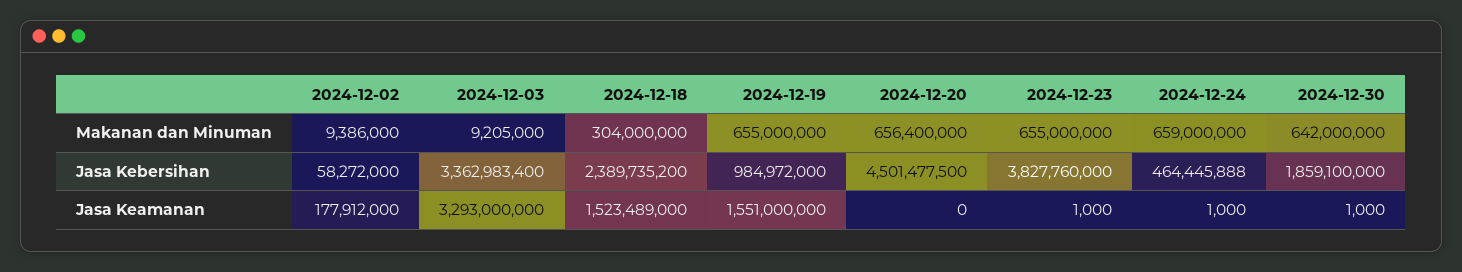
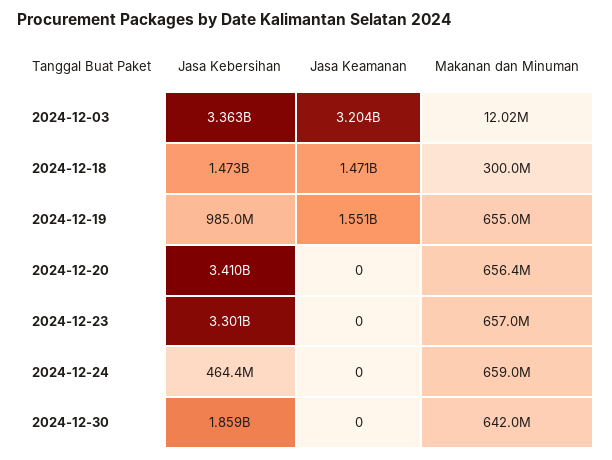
  {
-   "2024-12-02": {
-     "Makanan dan Minuman": 9386000,
-     "Jasa Kebersihan": 58272000,
-     "Jasa Keamanan": 177912000
-   },
    "2024-12-03": {
-     "Makanan dan Minuman": 9205000,
+     "Makanan dan Minuman": 12020000,
      "Jasa Kebersihan": 3362983400,
-     "Jasa Keamanan": 3293000000
+     "Jasa Keamanan": 3204000000
    },
    "2024-12-18": {
-     "Makanan dan Minuman": 304000000,
+     "Makanan dan Minuman": 300000000,
-     "Jasa Kebersihan": 2389735200,
+     "Jasa Kebersihan": 1473000000,
-     "Jasa Keamanan": 1523489000
+     "Jasa Keamanan": 1471000000
    },
    "2024-12-19": {
      "Makanan dan Minuman": 655000000,
      "Jasa Kebersihan": 984972000,
      "Jasa Keamanan": 1551000000
    },
    "2024-12-20": {
      "Makanan dan Minuman": 656400000,
-     "Jasa Kebersihan": 4501477500,
+     "Jasa Kebersihan": 3410000000,
      "Jasa Keamanan": 0
    },
    "2024-12-23": {
-     "Makanan dan Minuman": 655000000,
+     "Makanan dan Minuman": 657000000,
-     "Jasa Kebersihan": 3827760000,
+     "Jasa Kebersihan": 3301000000,
-     "Jasa Keamanan": 1000
+     "Jasa Keamanan": 0
    },
    "2024-12-24": {
      "Makanan dan Minuman": 659000000,
      "Jasa Kebersihan": 464445888,
-     "Jasa Keamanan": 1000
+     "Jasa Keamanan": 0
    },
    "2024-12-30": {
      "Makanan dan Minuman": 642000000,
      "Jasa Kebersihan": 1859100000,
-     "Jasa Keamanan": 1000
+     "Jasa Keamanan": 0
    }
  }

